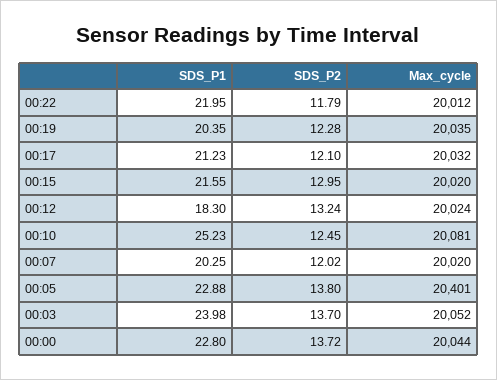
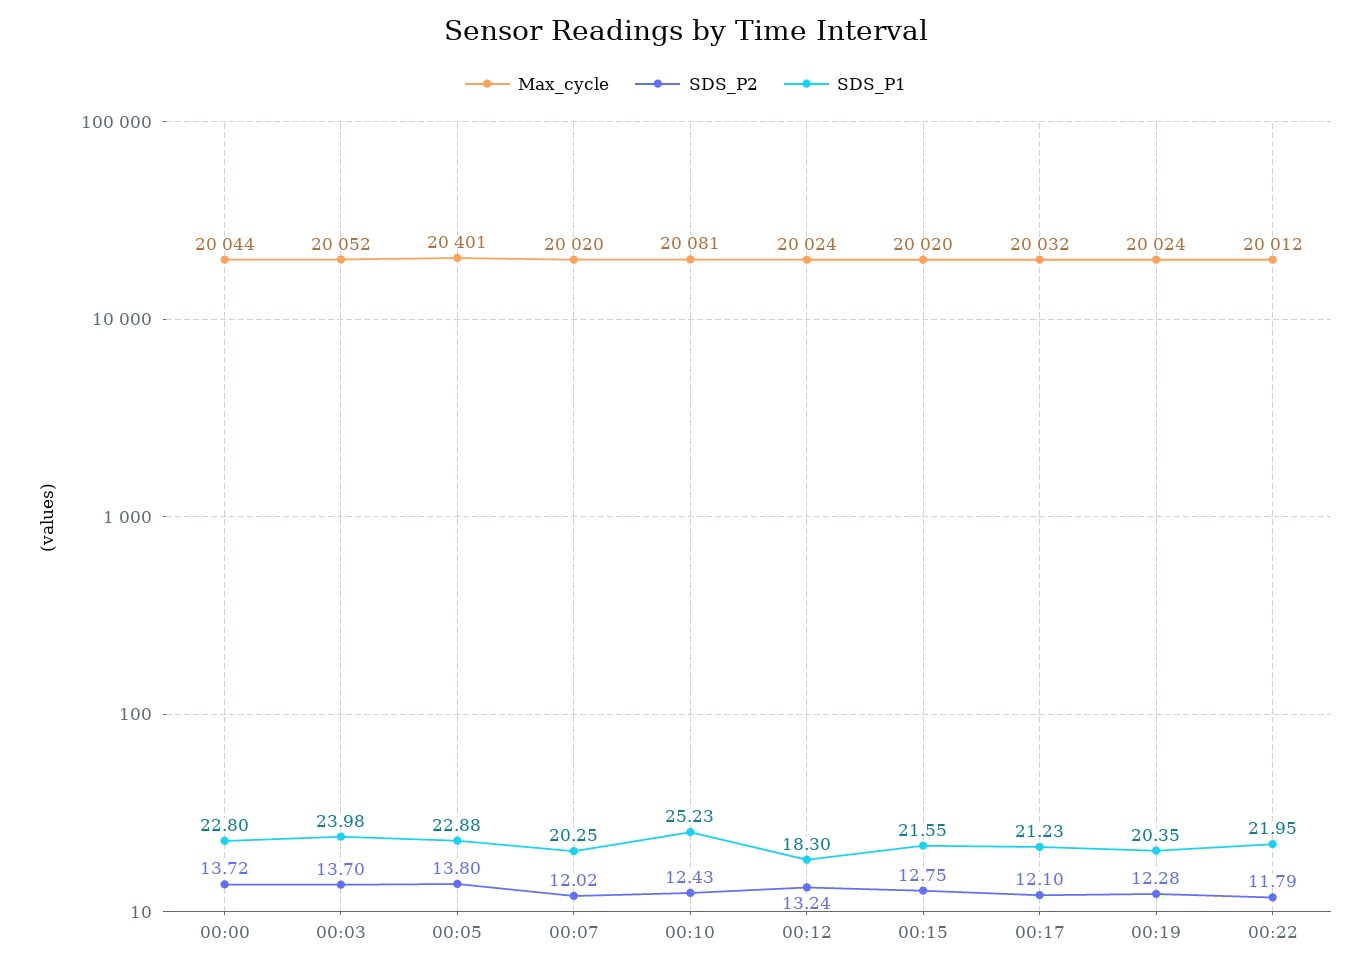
  {
    "SDS_P1": {
      "00:22": 21.95,
      "00:19": 20.35,
      "00:17": 21.23,
      "00:15": 21.55,
      "00:12": 18.3,
      "00:10": 25.23,
      "00:07": 20.25,
      "00:05": 22.88,
      "00:03": 23.98,
      "00:00": 22.8
    },
    "SDS_P2": {
      "00:22": 11.79,
      "00:19": 12.28,
      "00:17": 12.1,
-     "00:15": 12.95,
+     "00:15": 12.75,
      "00:12": 13.24,
-     "00:10": 12.45,
+     "00:10": 12.43,
      "00:07": 12.02,
      "00:05": 13.8,
      "00:03": 13.7,
      "00:00": 13.72
    },
    "Max_cycle": {
      "00:22": 20012,
-     "00:19": 20035,
+     "00:19": 20024,
      "00:17": 20032,
      "00:15": 20020,
      "00:12": 20024,
      "00:10": 20081,
      "00:07": 20020,
      "00:05": 20401,
      "00:03": 20052,
      "00:00": 20044
    }
  }

